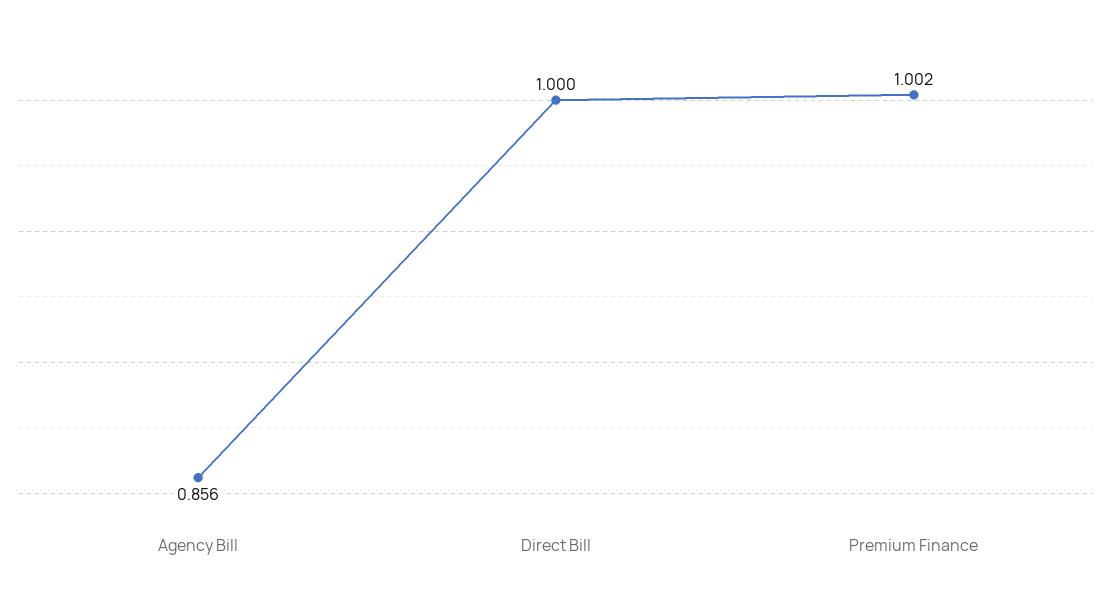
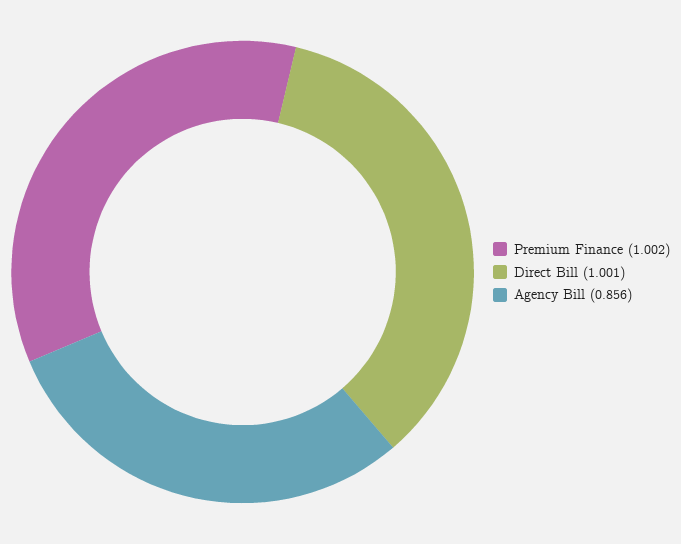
  {
    "Agency Bill": 0.856,
-   "Direct Bill": 1,
+   "Direct Bill": 1.001,
    "Premium Finance": 1.002
  }

